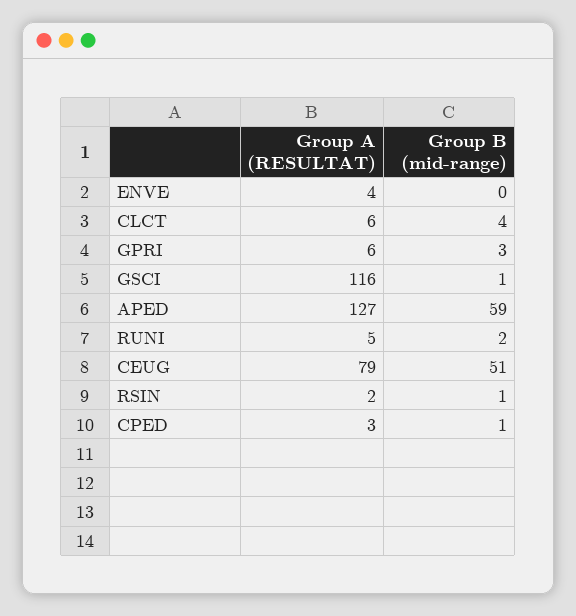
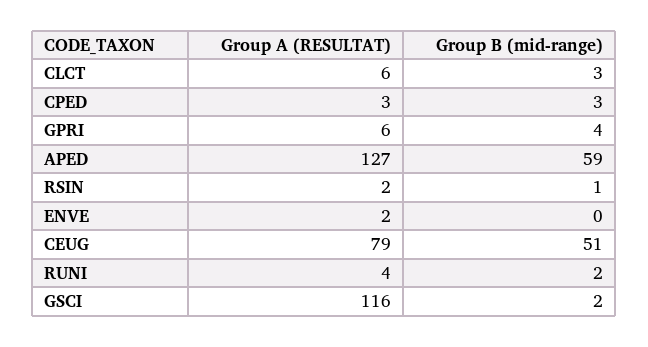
  {
    "Group A (RESULTAT)": {
-     "ENVE": 4,
+     "ENVE": 2,
      "CLCT": 6,
      "GPRI": 6,
      "GSCI": 116,
      "APED": 127,
-     "RUNI": 5,
+     "RUNI": 4,
      "CEUG": 79,
      "RSIN": 2,
      "CPED": 3
    },
    "Group B (mid-range)": {
      "ENVE": 0,
-     "CLCT": 4,
+     "CLCT": 3,
-     "GPRI": 3,
+     "GPRI": 4,
-     "GSCI": 1,
+     "GSCI": 2,
      "APED": 59,
      "RUNI": 2,
      "CEUG": 51,
      "RSIN": 1,
-     "CPED": 1
+     "CPED": 3
    }
  }

